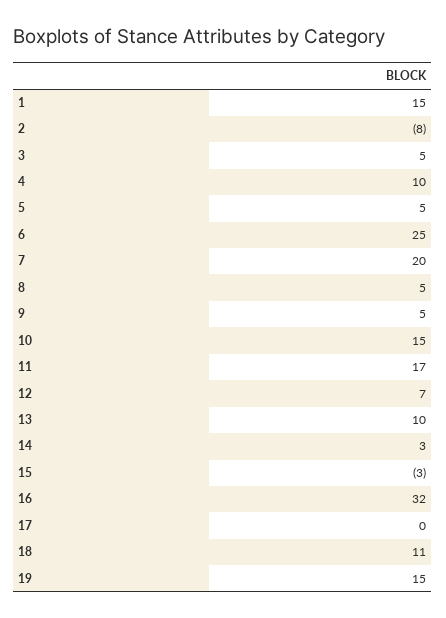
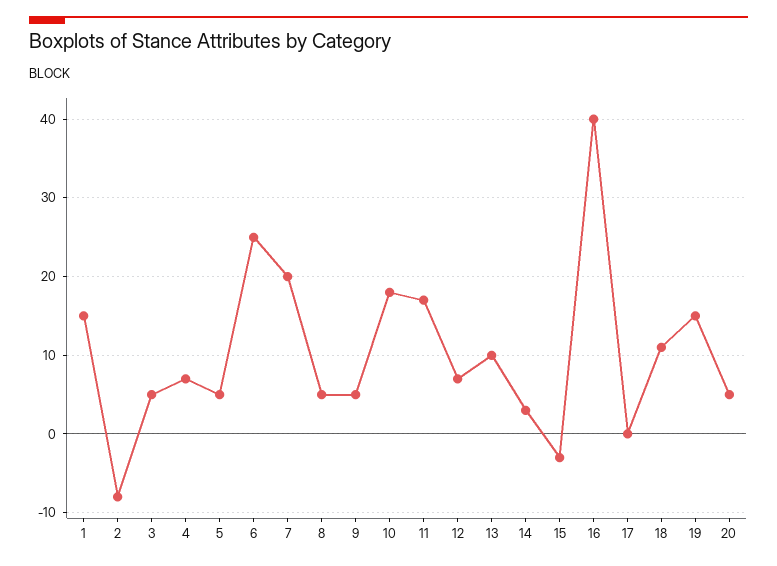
  {
    "1": 15,
    "2": -8,
    "3": 5,
-   "4": 10,
+   "4": 7,
    "5": 5,
    "6": 25,
    "7": 20,
    "8": 5,
    "9": 5,
-   "10": 15,
+   "10": 18,
    "11": 17,
    "12": 7,
    "13": 10,
    "14": 3,
    "15": -3,
-   "16": 32,
+   "16": 40,
    "17": 0,
    "18": 11,
-   "19": 15
+   "19": 15,
+   "20": 5
  }

